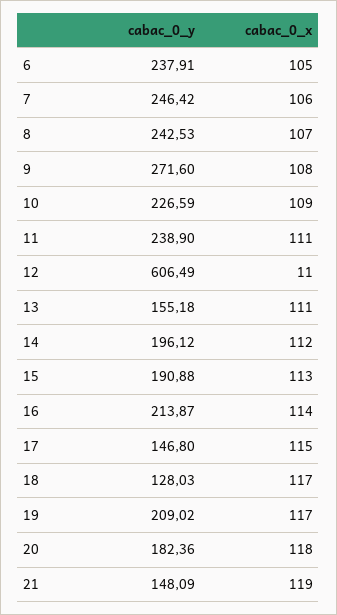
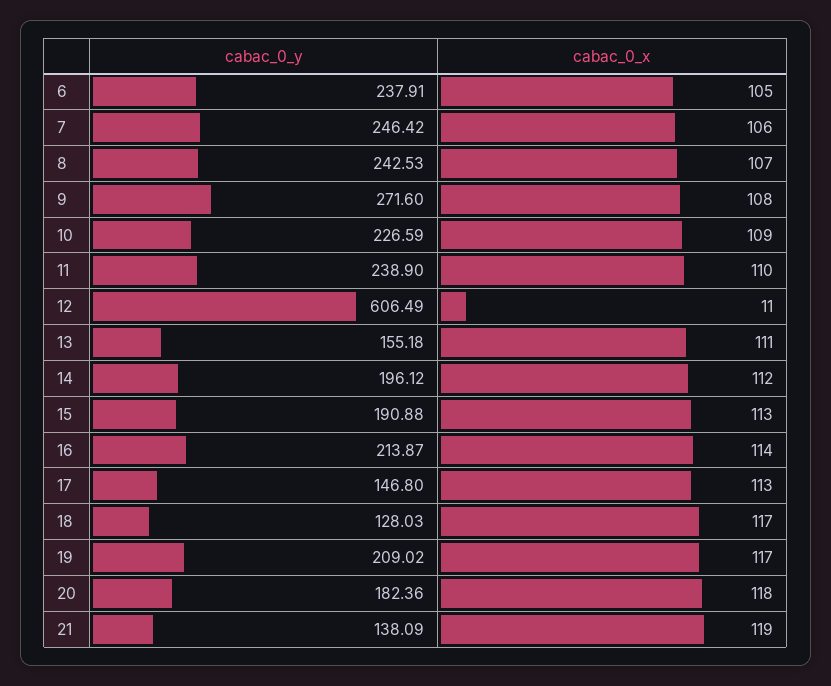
  {
    "cabac_0_y": {
      "6": 237.91,
      "7": 246.42,
      "8": 242.53,
      "9": 271.6,
      "10": 226.59,
      "11": 238.9,
      "12": 606.49,
      "13": 155.18,
      "14": 196.12,
      "15": 190.88,
      "16": 213.87,
      "17": 146.8,
      "18": 128.03,
      "19": 209.02,
      "20": 182.36,
-     "21": 148.09
+     "21": 138.09
    },
    "cabac_0_x": {
      "6": 105,
      "7": 106,
      "8": 107,
      "9": 108,
      "10": 109,
-     "11": 111,
+     "11": 110,
      "12": 11,
      "13": 111,
      "14": 112,
      "15": 113,
      "16": 114,
-     "17": 115,
+     "17": 113,
      "18": 117,
      "19": 117,
      "20": 118,
      "21": 119
    }
  }

